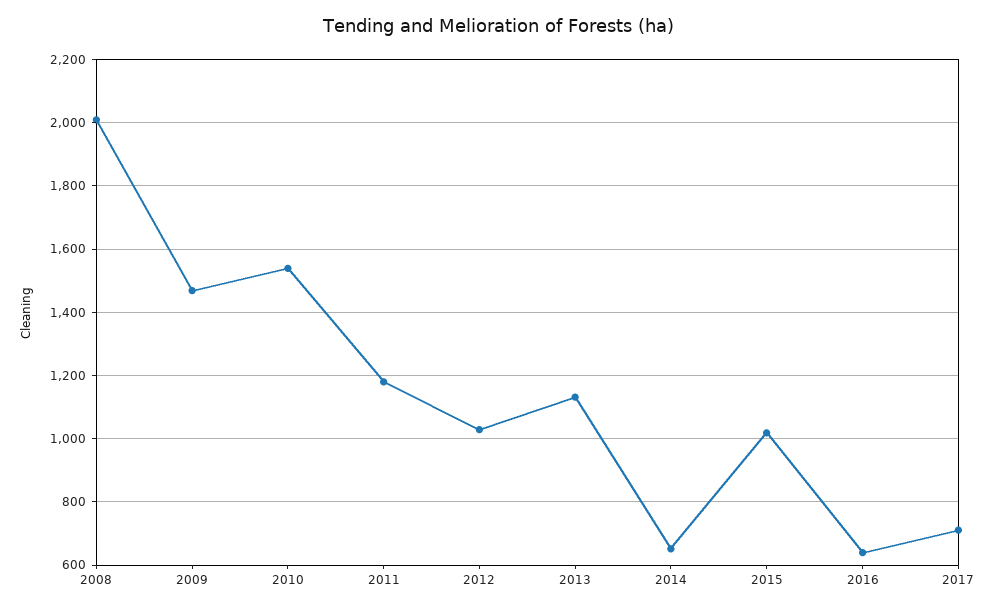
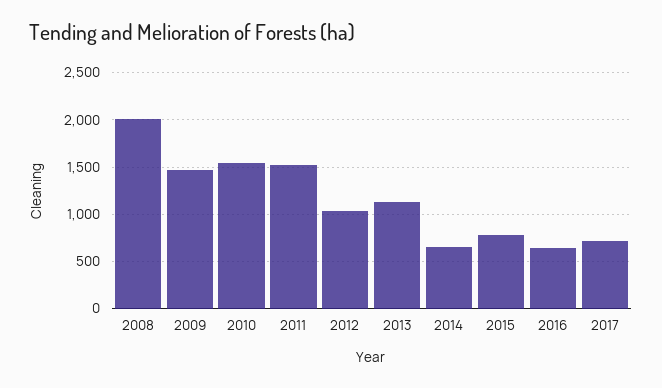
  {
    "2008": 2000,
    "2009": 1460,
    "2010": 1540,
-   "2011": 1180,
+   "2011": 1500,
    "2012": 1020,
    "2013": 1140,
    "2014": 660,
-   "2015": 1020,
+   "2015": 800,
    "2016": 640,
    "2017": 720
  }

